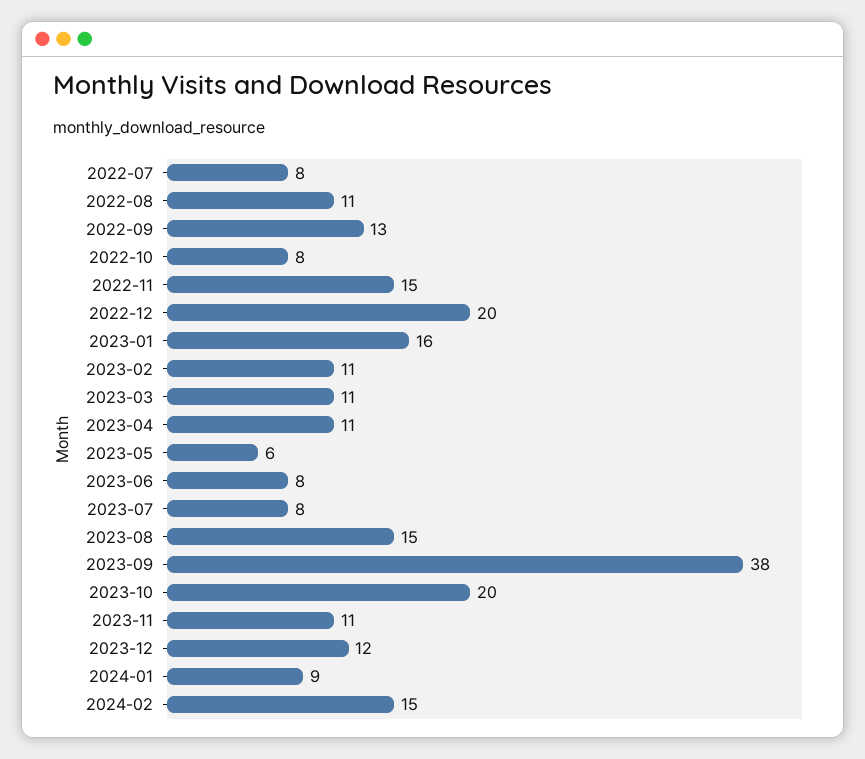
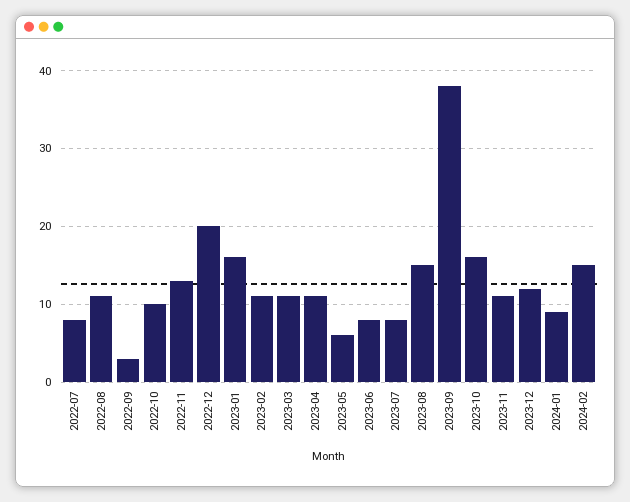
  {
    "2022-07": 8,
    "2022-08": 11,
-   "2022-09": 13,
+   "2022-09": 3,
-   "2022-10": 8,
+   "2022-10": 10,
-   "2022-11": 15,
+   "2022-11": 13,
    "2022-12": 20,
    "2023-01": 16,
    "2023-02": 11,
    "2023-03": 11,
    "2023-04": 11,
    "2023-05": 6,
    "2023-06": 8,
    "2023-07": 8,
    "2023-08": 15,
    "2023-09": 38,
-   "2023-10": 20,
+   "2023-10": 16,
    "2023-11": 11,
    "2023-12": 12,
    "2024-01": 9,
    "2024-02": 15
  }

